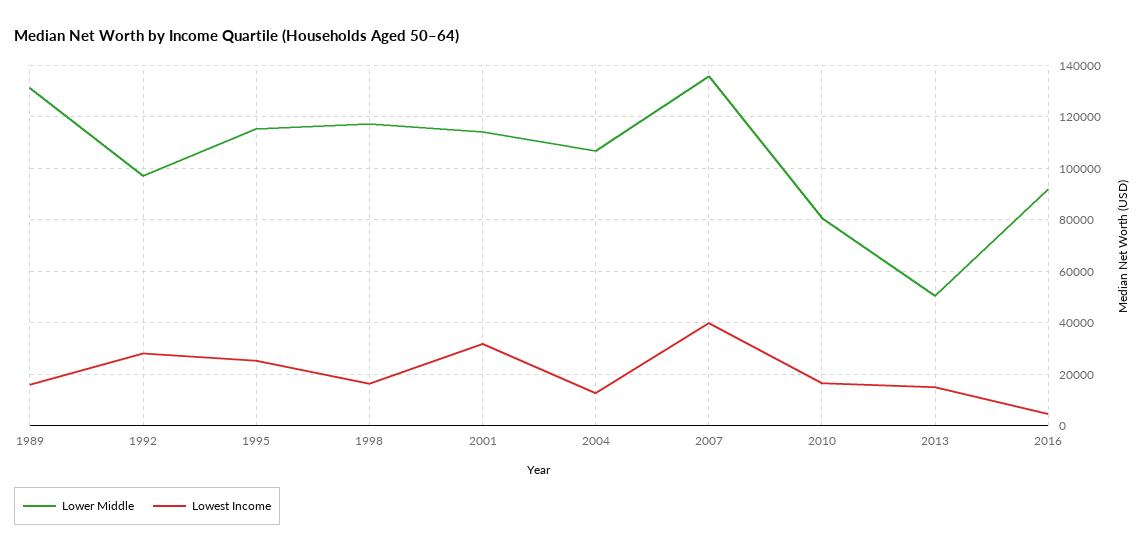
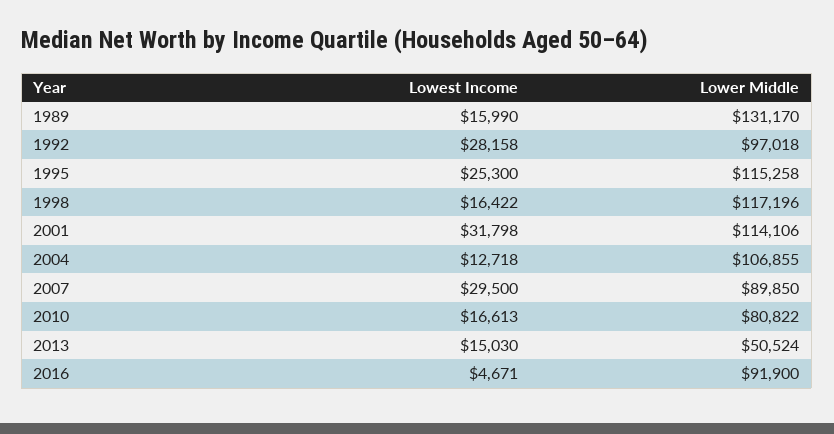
  {
    "Lower Middle": {
      "1989": 131170,
      "1992": 97018,
      "1995": 115258,
      "1998": 117196,
      "2001": 114106,
      "2004": 106855,
-     "2007": 135000,
+     "2007": 89850,
      "2010": 80822,
      "2013": 50524,
      "2016": 91900
    },
    "Lowest Income": {
      "1989": 15990,
      "1992": 28158,
      "1995": 25300,
      "1998": 16422,
      "2001": 31798,
      "2004": 12718,
-     "2007": 40000,
+     "2007": 29500,
      "2010": 16613,
      "2013": 15030,
      "2016": 4671
    }
  }

